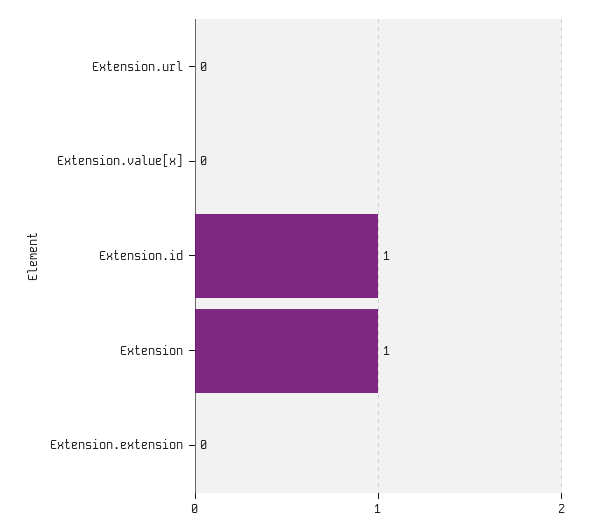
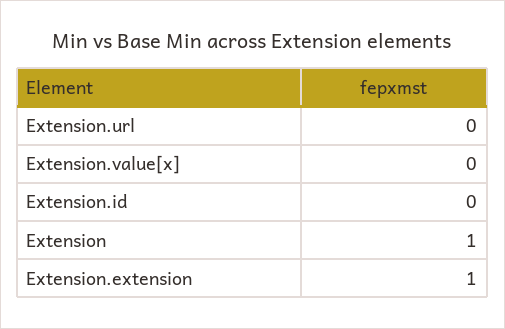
  {
    "Extension.url": 0,
    "Extension.value[x]": 0,
-   "Extension.id": 1,
+   "Extension.id": 0,
    "Extension": 1,
-   "Extension.extension": 0
+   "Extension.extension": 1
  }

